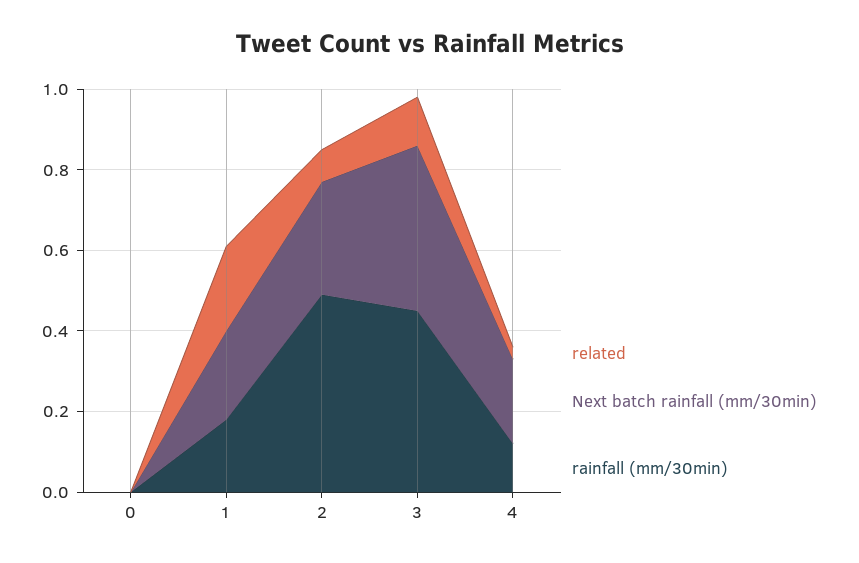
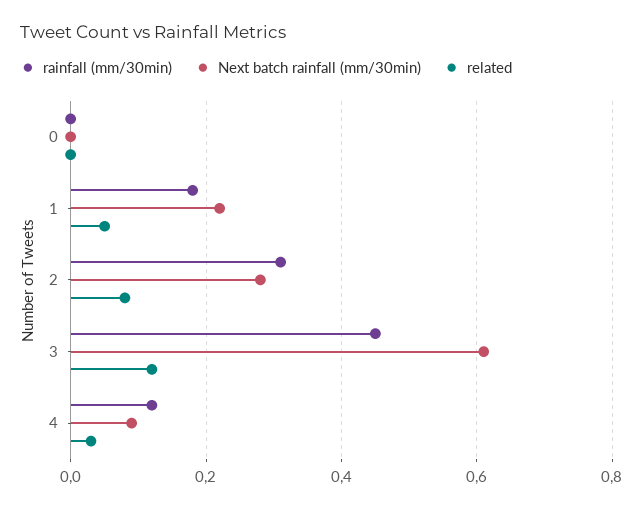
  {
    "related": {
      "0": 0,
-     "1": 0.2,
+     "1": 0.05,
      "2": 0.1,
      "3": 0.1,
      "4": 0.05
    },
    "Next batch rainfall (mm/30min)": {
      "0": 0,
      "1": 0.2,
      "2": 0.3,
-     "3": 0.4,
+     "3": 0.6,
-     "4": 0.2
+     "4": 0.1
    },
    "rainfall (mm/30min)": {
      "0": 0,
      "1": 0.2,
-     "2": 0.5,
+     "2": 0.3,
      "3": 0.45,
      "4": 0.1
    }
  }

